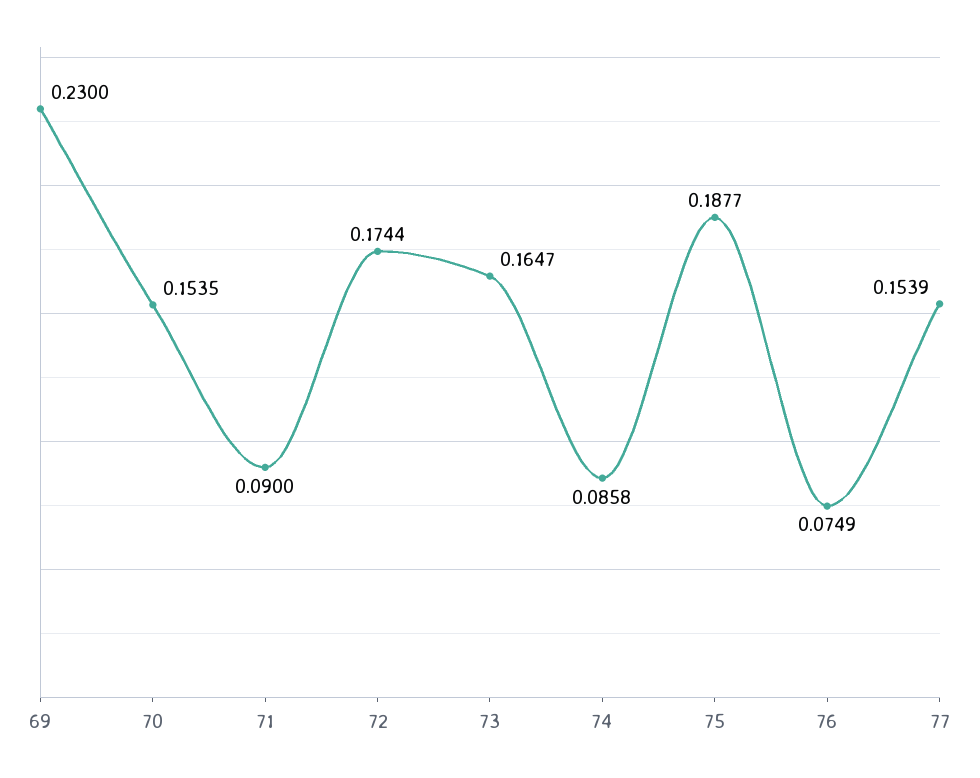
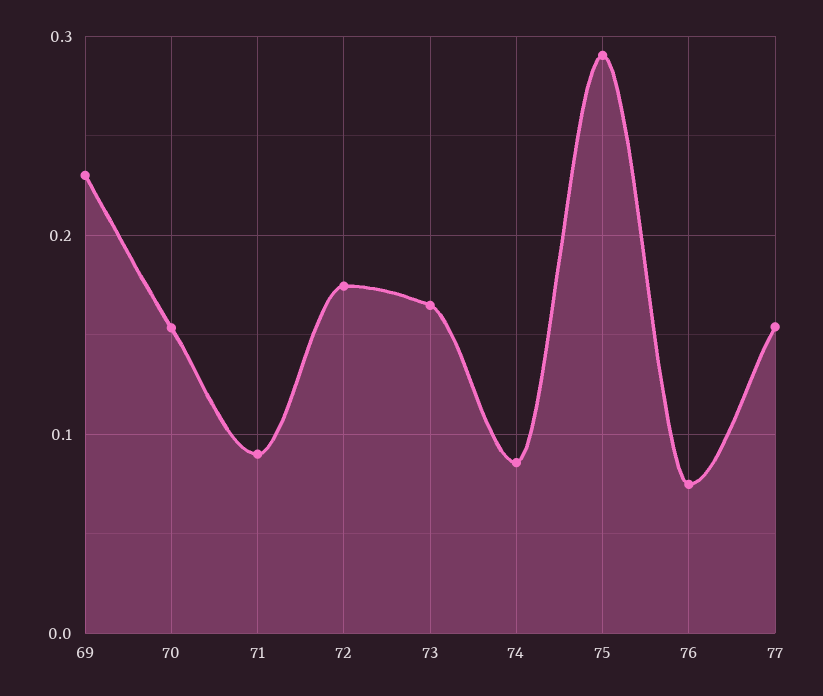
  {
    "69": 0.23,
    "70": 0.1535,
    "71": 0.09,
    "72": 0.1744,
    "73": 0.1647,
    "74": 0.0858,
-   "75": 0.1877,
+   "75": 0.29,
    "76": 0.0749,
    "77": 0.1539
  }

